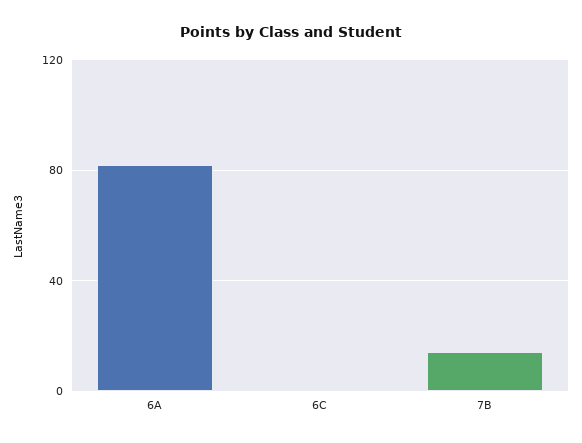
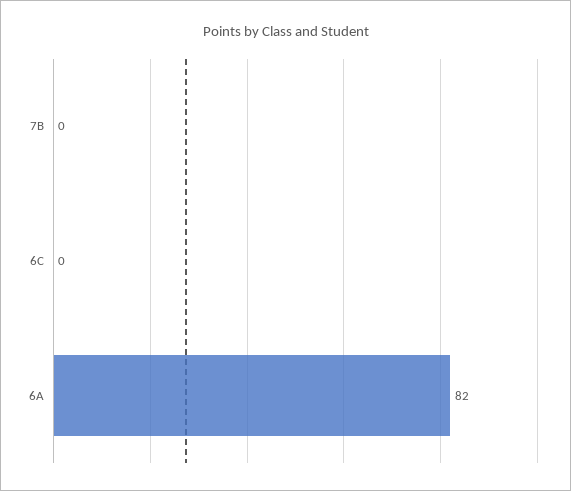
  {
    "6A": 82,
    "6C": 0,
-   "7B": 15
+   "7B": 0
  }

